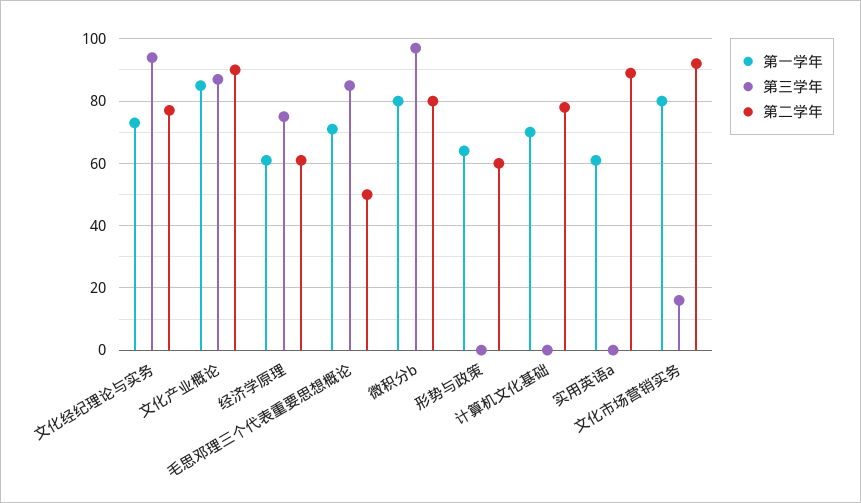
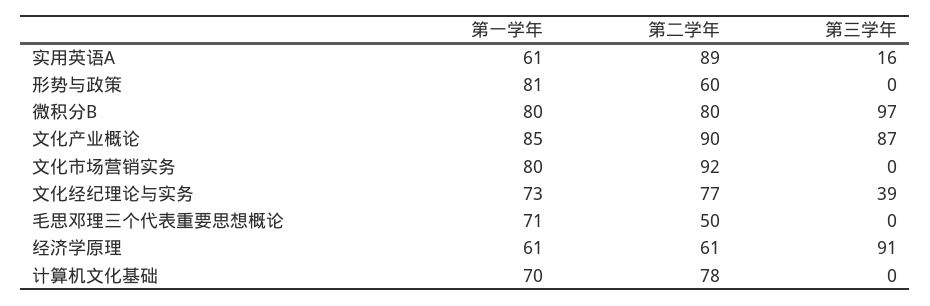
  {
    "第一学年": {
      "文化经纪理论与实务": 73,
      "文化产业概论": 85,
      "经济学原理": 61,
      "毛思邓理三个代表重要思想概论": 71,
      "微积分b": 80,
-     "形势与政策": 65,
+     "形势与政策": 81,
      "计算机文化基础": 70,
      "实用英语a": 61,
      "文化市场营销实务": 80
    },
    "第三学年": {
-     "文化经纪理论与实务": 95,
+     "文化经纪理论与实务": 39,
      "文化产业概论": 87,
-     "经济学原理": 75,
+     "经济学原理": 91,
-     "毛思邓理三个代表重要思想概论": 85,
+     "毛思邓理三个代表重要思想概论": 0,
      "微积分b": 97,
      "形势与政策": 0,
      "计算机文化基础": 0,
-     "实用英语a": 0,
+     "实用英语a": 16,
-     "文化市场营销实务": 15
+     "文化市场营销实务": 0
    },
    "第二学年": {
      "文化经纪理论与实务": 77,
      "文化产业概论": 90,
      "经济学原理": 61,
      "毛思邓理三个代表重要思想概论": 50,
      "微积分b": 80,
      "形势与政策": 60,
      "计算机文化基础": 78,
      "实用英语a": 89,
      "文化市场营销实务": 92
    }
  }

